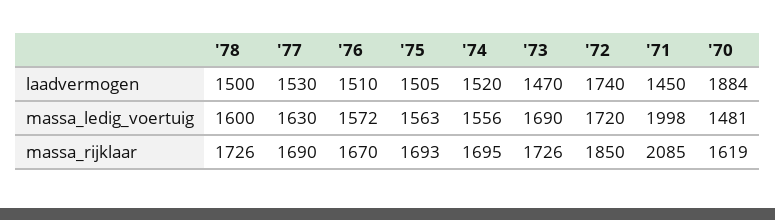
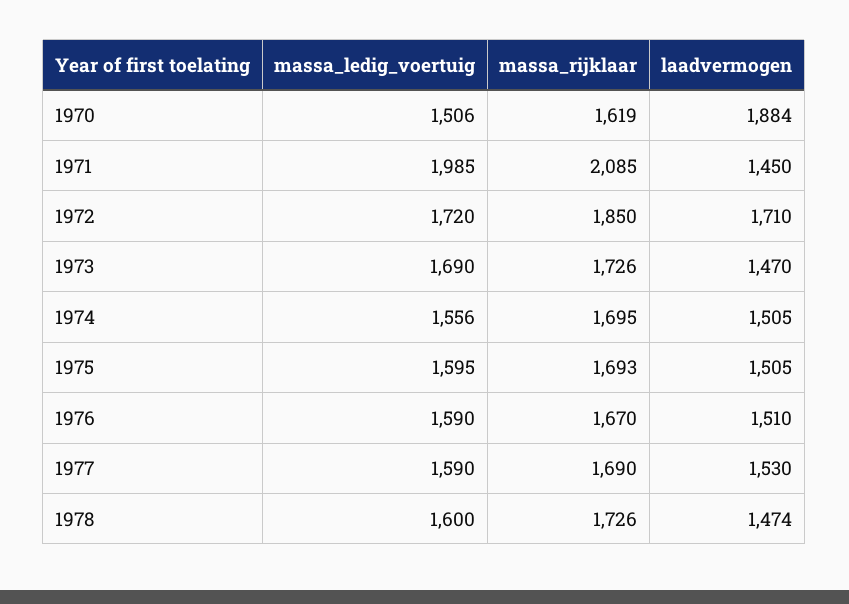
  {
    "'78": {
-     "laadvermogen": 1500,
+     "laadvermogen": 1474,
      "massa_ledig_voertuig": 1600,
      "massa_rijklaar": 1726
    },
    "'77": {
      "laadvermogen": 1530,
-     "massa_ledig_voertuig": 1630,
+     "massa_ledig_voertuig": 1590,
      "massa_rijklaar": 1690
    },
    "'76": {
      "laadvermogen": 1510,
-     "massa_ledig_voertuig": 1572,
+     "massa_ledig_voertuig": 1590,
      "massa_rijklaar": 1670
    },
    "'75": {
      "laadvermogen": 1505,
-     "massa_ledig_voertuig": 1563,
+     "massa_ledig_voertuig": 1595,
      "massa_rijklaar": 1693
    },
    "'74": {
-     "laadvermogen": 1520,
+     "laadvermogen": 1505,
      "massa_ledig_voertuig": 1556,
      "massa_rijklaar": 1695
    },
    "'73": {
      "laadvermogen": 1470,
      "massa_ledig_voertuig": 1690,
      "massa_rijklaar": 1726
    },
    "'72": {
-     "laadvermogen": 1740,
+     "laadvermogen": 1710,
      "massa_ledig_voertuig": 1720,
      "massa_rijklaar": 1850
    },
    "'71": {
      "laadvermogen": 1450,
-     "massa_ledig_voertuig": 1998,
+     "massa_ledig_voertuig": 1985,
      "massa_rijklaar": 2085
    },
    "'70": {
      "laadvermogen": 1884,
-     "massa_ledig_voertuig": 1481,
+     "massa_ledig_voertuig": 1506,
      "massa_rijklaar": 1619
    }
  }

